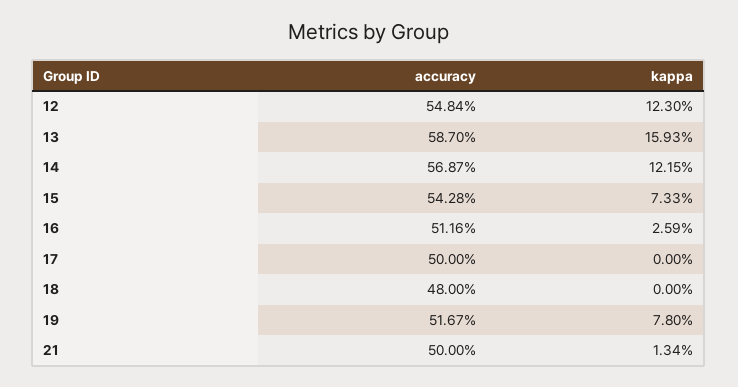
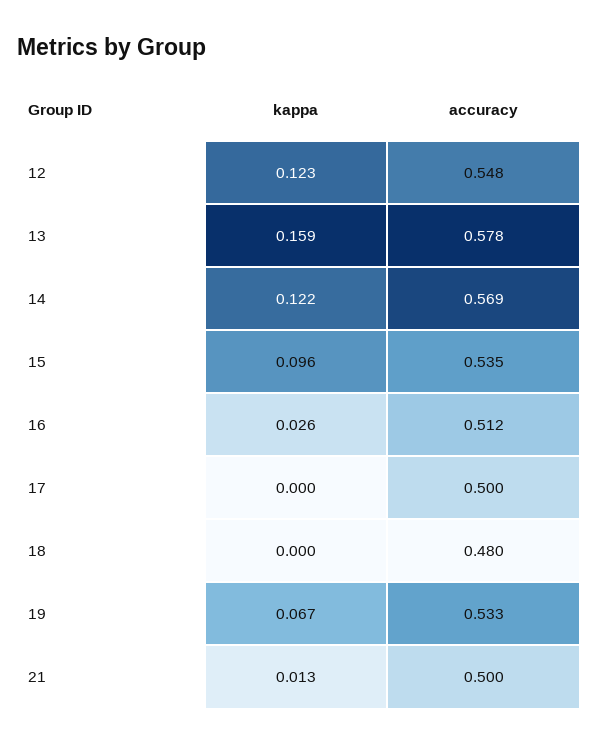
  {
    "accuracy": {
      "12": 0.5484,
-     "13": 0.587,
+     "13": 0.578,
      "14": 0.5687,
-     "15": 0.5428,
+     "15": 0.535,
      "16": 0.5116,
      "17": 0.5,
      "18": 0.48,
-     "19": 0.5167,
+     "19": 0.533,
      "21": 0.5
    },
    "kappa": {
      "12": 0.123,
      "13": 0.1593,
      "14": 0.1215,
-     "15": 0.0733,
+     "15": 0.096,
      "16": 0.0259,
      "17": 0,
      "18": 0,
-     "19": 0.078,
+     "19": 0.067,
      "21": 0.0134
    }
  }

